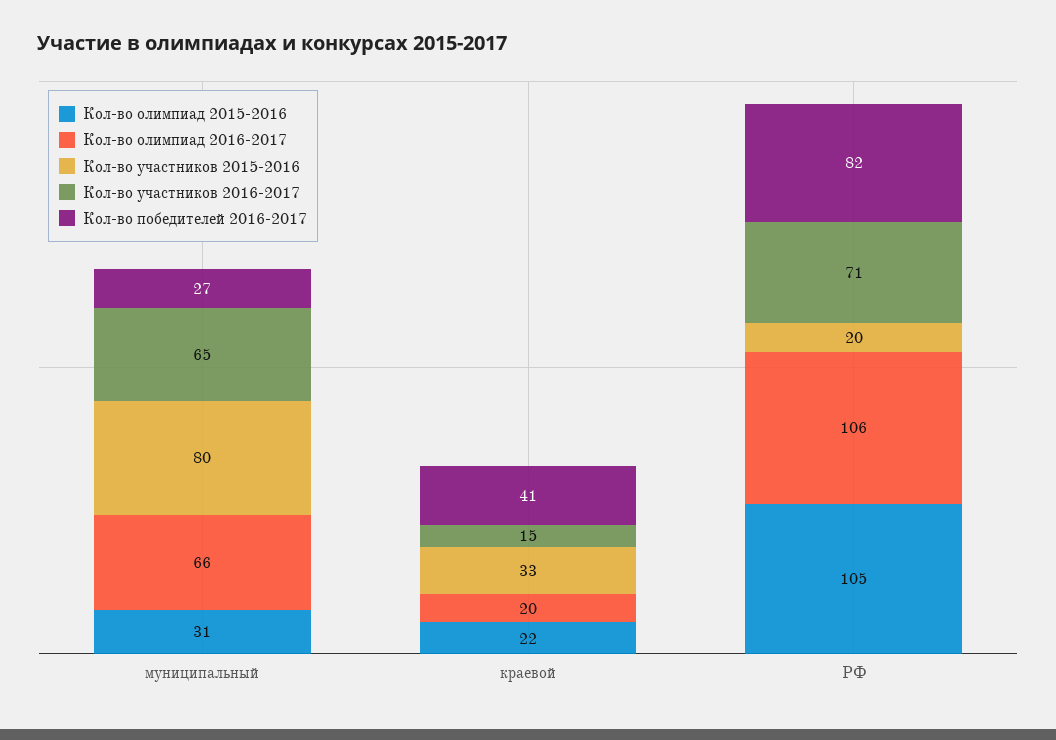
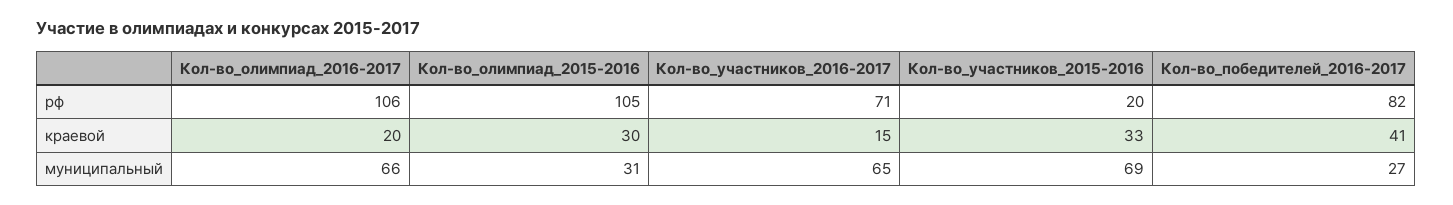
  {
    "Кол-во олимпиад 2015-2016": {
      "муниципальный": 31,
-     "краевой": 22,
+     "краевой": 30,
      "РФ": 105
    },
    "Кол-во олимпиад 2016-2017": {
      "муниципальный": 66,
      "краевой": 20,
      "РФ": 106
    },
    "Кол-во участников 2015-2016": {
-     "муниципальный": 80,
+     "муниципальный": 69,
      "краевой": 33,
      "РФ": 20
    },
    "Кол-во участников 2016-2017": {
      "муниципальный": 65,
      "краевой": 15,
      "РФ": 71
    },
    "Кол-во победителей 2016-2017": {
      "муниципальный": 27,
      "краевой": 41,
      "РФ": 82
    }
  }

